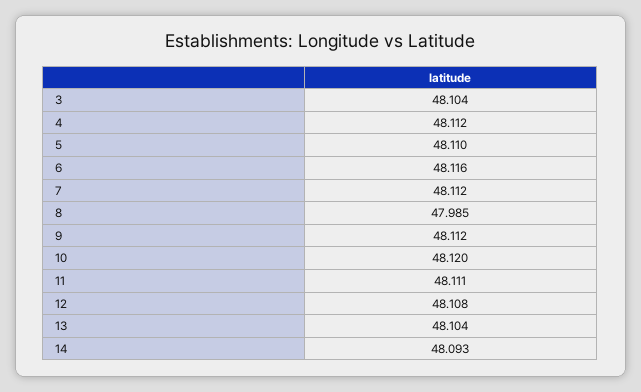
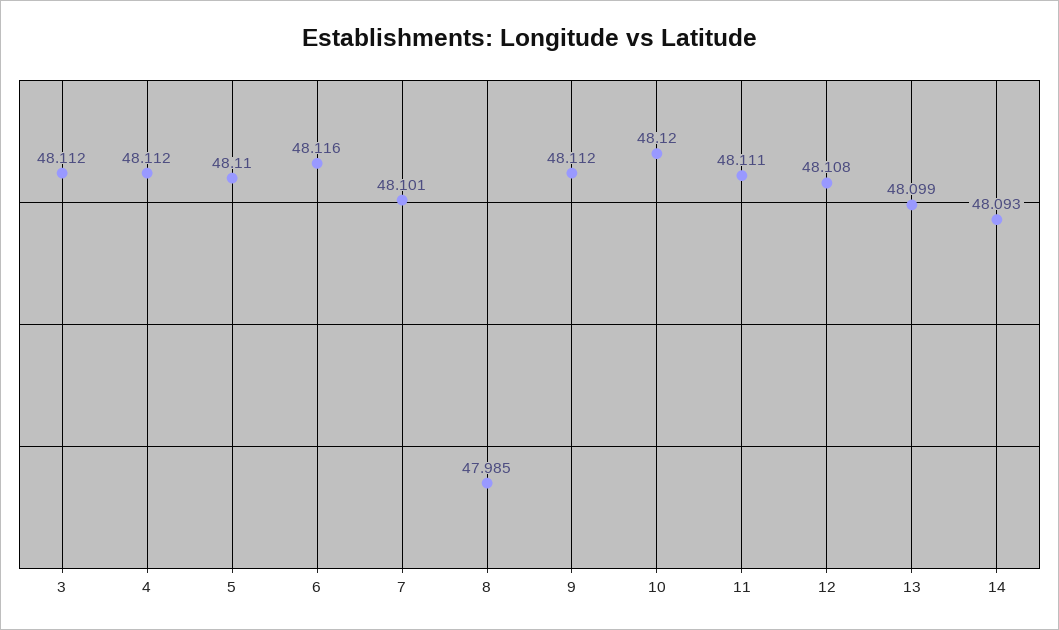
  {
-   "3": 48.104,
+   "3": 48.112,
    "4": 48.112,
    "5": 48.11,
    "6": 48.116,
-   "7": 48.112,
+   "7": 48.101,
    "8": 47.985,
    "9": 48.112,
    "10": 48.12,
    "11": 48.111,
    "12": 48.108,
-   "13": 48.104,
+   "13": 48.099,
    "14": 48.093
  }

